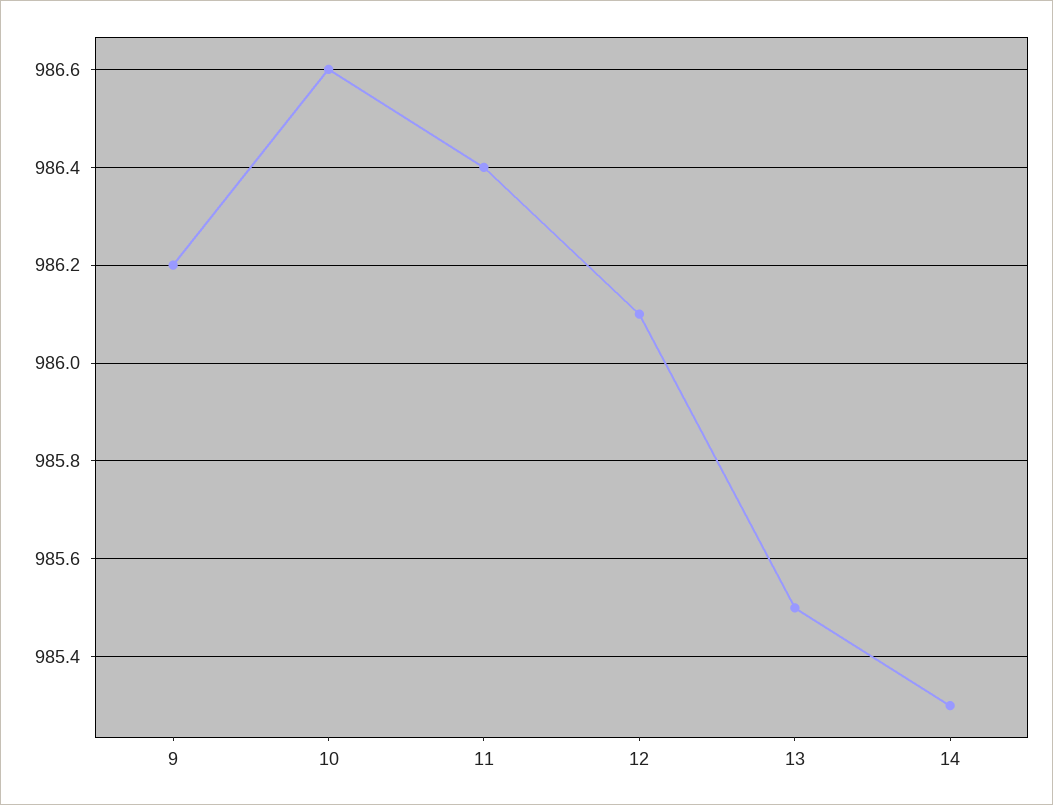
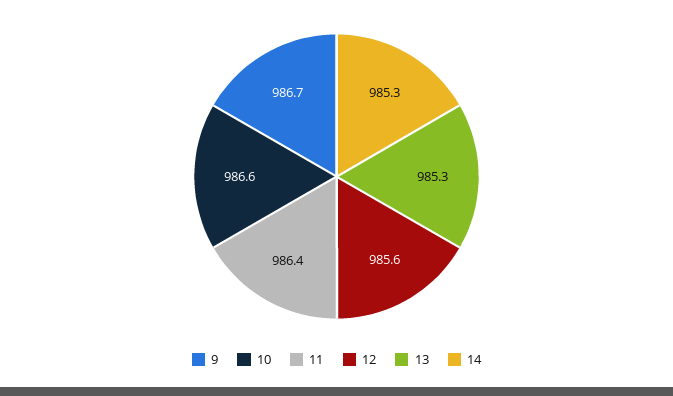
  {
-   "9": 986.2,
+   "9": 986.7,
    "10": 986.6,
    "11": 986.4,
-   "12": 986.1,
+   "12": 985.6,
-   "13": 985.5,
+   "13": 985.3,
    "14": 985.3
  }

